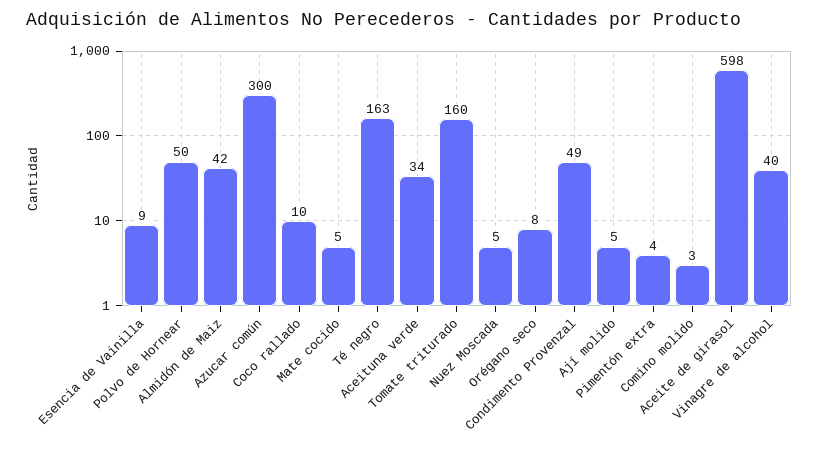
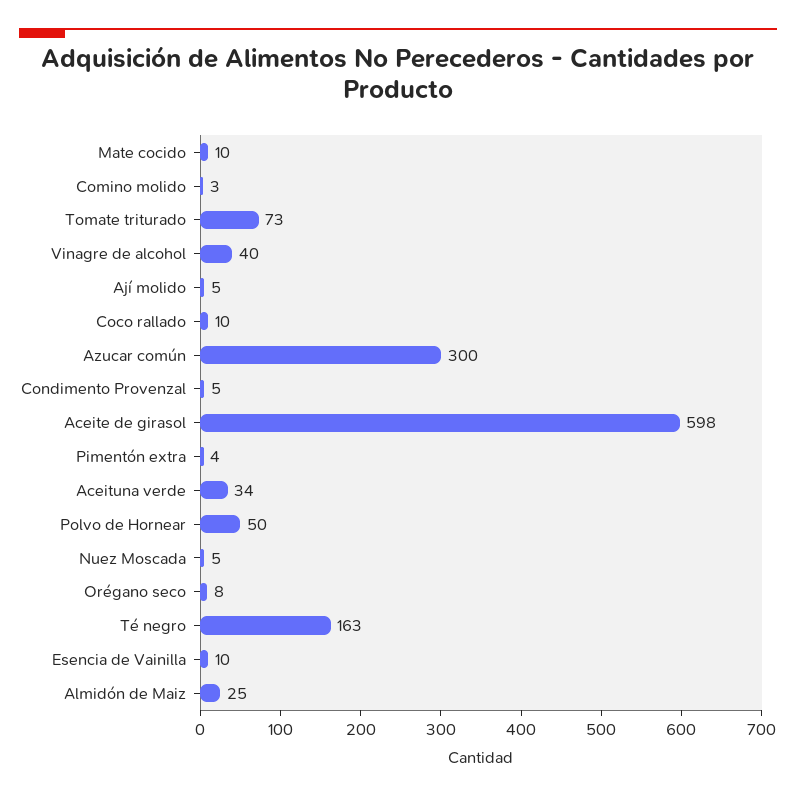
  {
-   "Esencia de Vainilla": 9,
+   "Esencia de Vainilla": 10,
    "Polvo de Hornear": 50,
-   "Almidón de Maiz": 42,
+   "Almidón de Maiz": 25,
    "Azucar común": 300,
    "Coco rallado": 10,
-   "Mate cocido": 5,
+   "Mate cocido": 10,
    "Té negro": 163,
    "Aceituna verde": 34,
-   "Tomate triturado": 160,
+   "Tomate triturado": 73,
    "Nuez Moscada": 5,
    "Orégano seco": 8,
-   "Condimento Provenzal": 49,
+   "Condimento Provenzal": 5,
    "Ají molido": 5,
    "Pimentón extra": 4,
    "Comino molido": 3,
    "Aceite de girasol": 598,
    "Vinagre de alcohol": 40
  }

